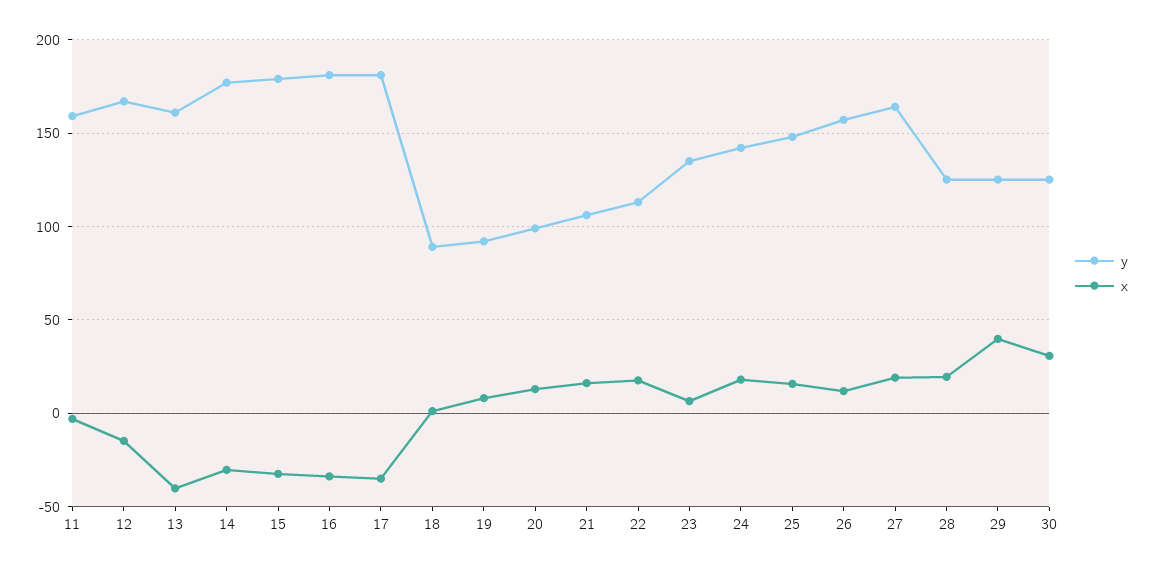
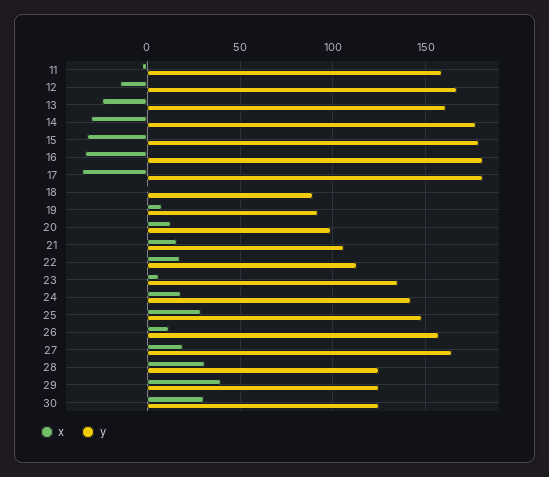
  {
    "y": {
      "11": 160,
      "12": 165,
      "13": 160,
      "14": 175,
      "15": 180,
      "16": 180,
      "17": 180,
      "18": 90,
      "19": 90,
      "20": 100,
      "21": 105,
      "22": 115,
      "23": 135,
      "24": 140,
      "25": 150,
      "26": 155,
      "27": 165,
      "28": 125,
      "29": 125,
      "30": 125
    },
    "x": {
      "11": -5,
      "12": -15,
-     "13": -40,
+     "13": -25,
      "14": -30,
      "15": -35,
      "16": -35,
      "17": -35,
      "18": 0,
      "19": 10,
      "20": 15,
      "21": 15,
      "22": 20,
      "23": 5,
      "24": 20,
-     "25": 15,
+     "25": 30,
      "26": 10,
      "27": 20,
-     "28": 20,
+     "28": 30,
      "29": 40,
      "30": 30
    }
  }

